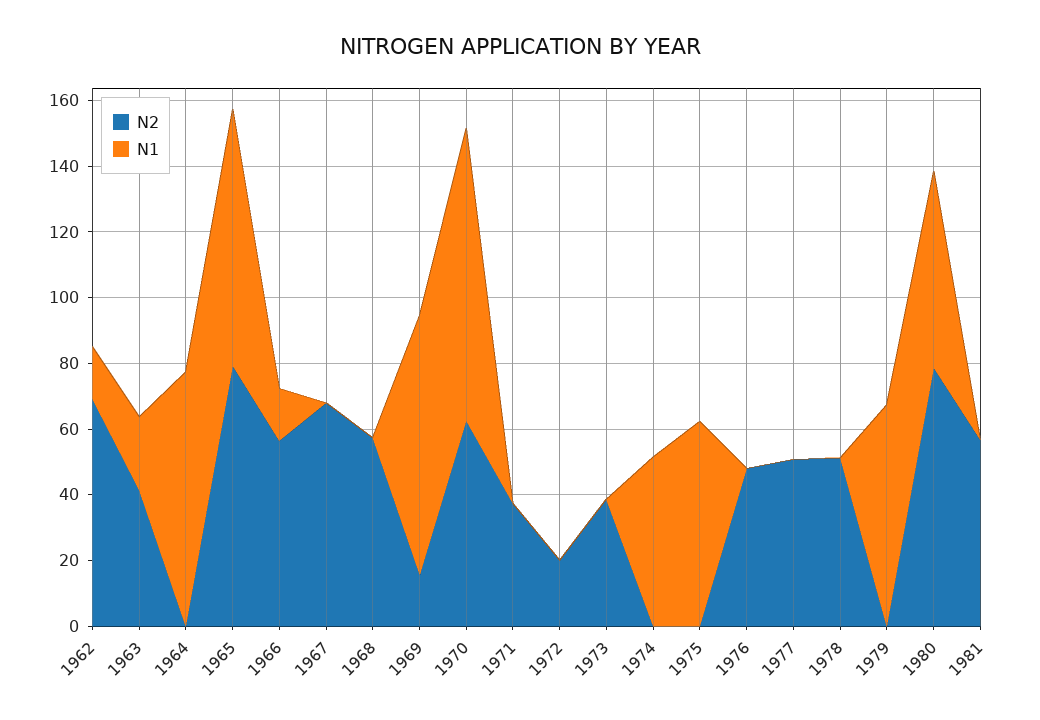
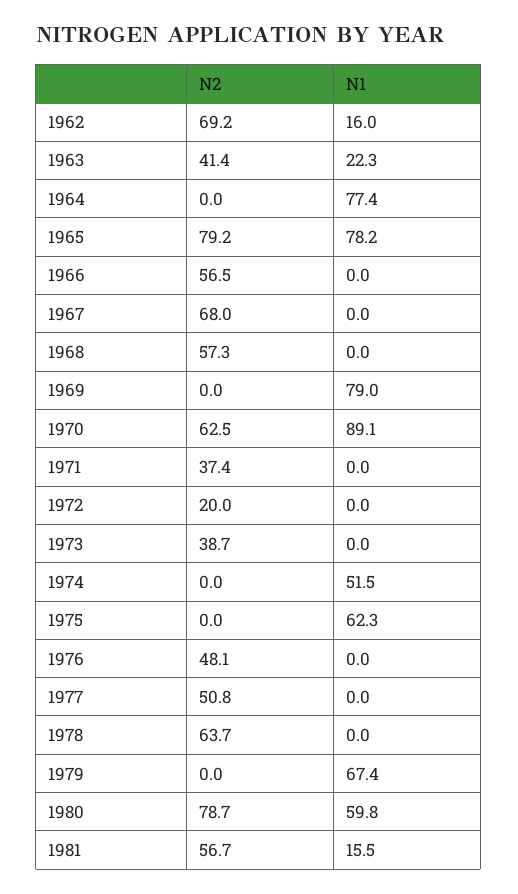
  {
    "N2": {
      "1962": 69.2,
      "1963": 41.4,
      "1964": 0,
      "1965": 79.2,
      "1966": 56.5,
      "1967": 68,
      "1968": 57.3,
-     "1969": 15,
+     "1969": 0,
      "1970": 62.5,
      "1971": 37.4,
      "1972": 20,
      "1973": 38.7,
      "1974": 0,
      "1975": 0,
      "1976": 48.1,
      "1977": 50.8,
-     "1978": 50,
+     "1978": 63.7,
      "1979": 0,
      "1980": 78.7,
      "1981": 56.7
    },
    "N1": {
      "1962": 16,
      "1963": 22.3,
      "1964": 77.4,
      "1965": 78.2,
-     "1966": 15,
+     "1966": 0,
      "1967": 0,
      "1968": 0,
      "1969": 79,
      "1970": 89.1,
      "1971": 0,
      "1972": 0,
      "1973": 0,
      "1974": 51.5,
      "1975": 62.3,
      "1976": 0,
      "1977": 0,
      "1978": 0,
      "1979": 67.4,
      "1980": 59.8,
-     "1981": 0
+     "1981": 15.5
    }
  }

